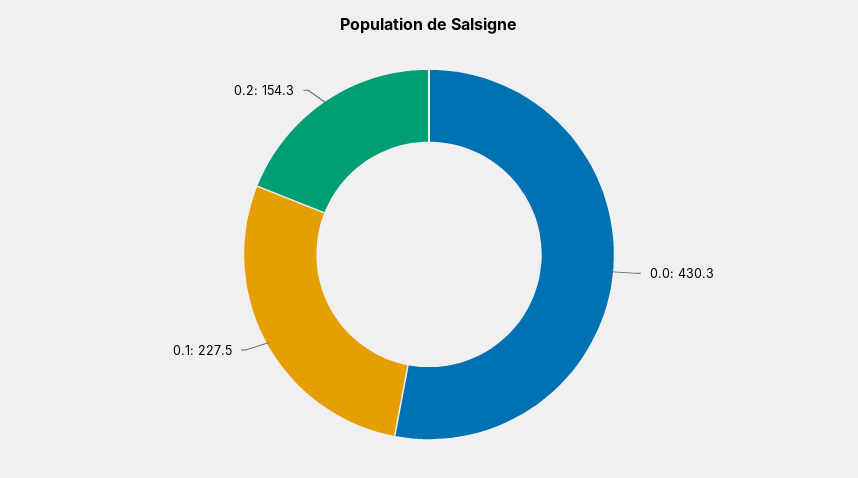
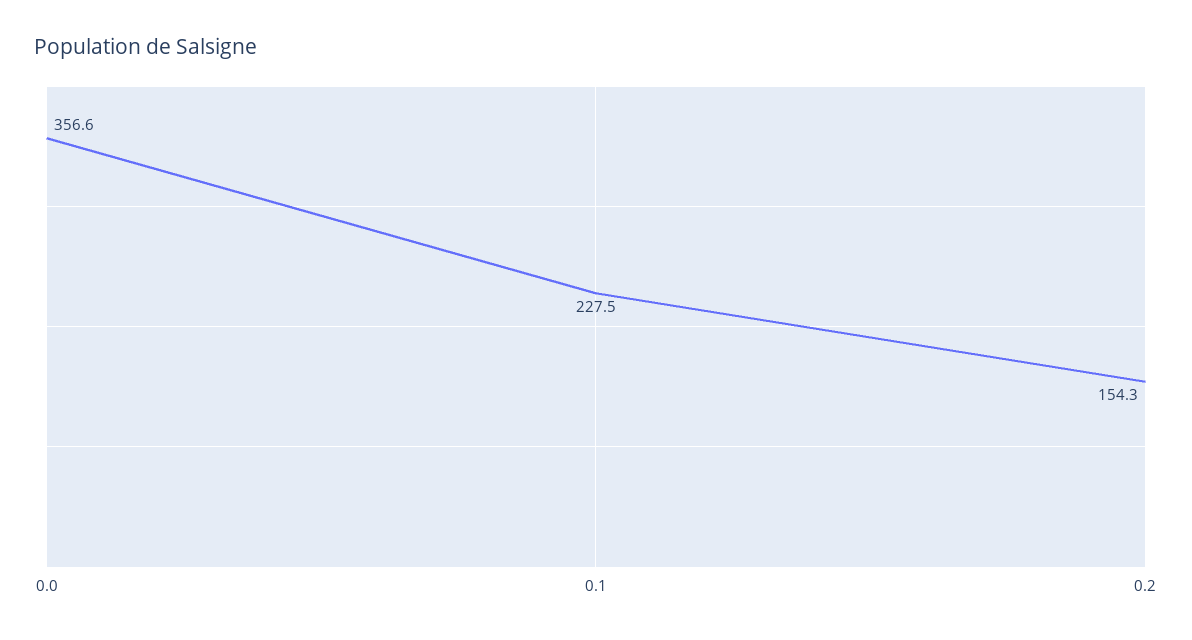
  {
-   "0.0": 430.3,
+   "0.0": 356.6,
    "0.1": 227.5,
    "0.2": 154.3
  }

